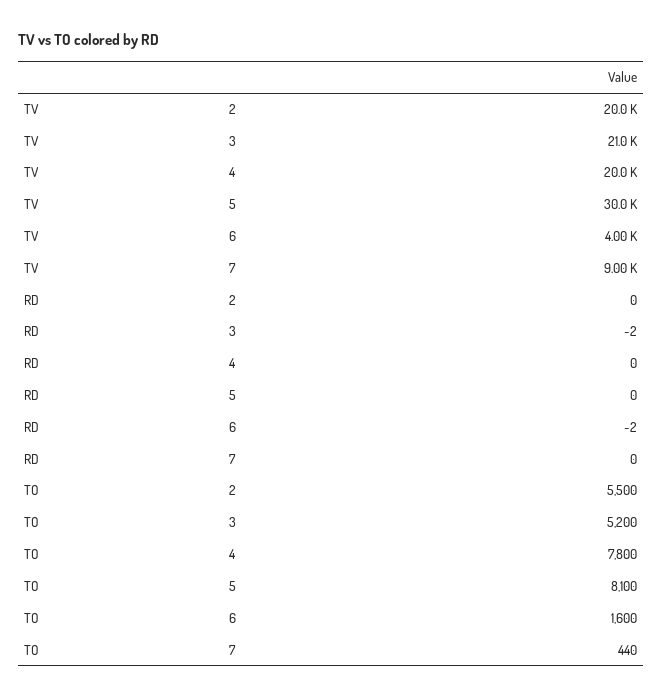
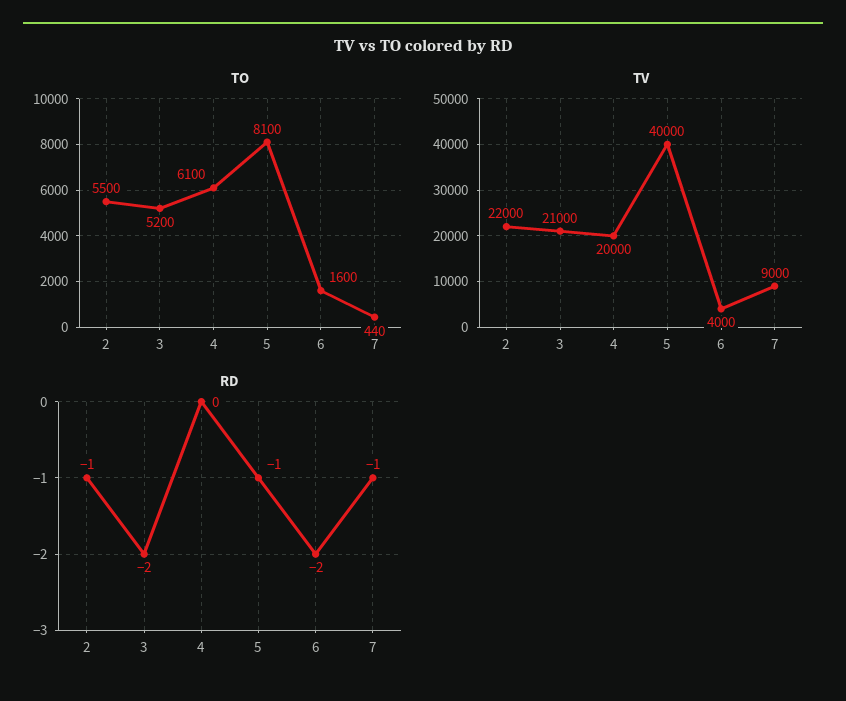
  {
    "TV": {
-     "2": 20000,
+     "2": 22000,
      "3": 21000,
      "4": 20000,
-     "5": 30000,
+     "5": 40000,
      "6": 4000,
      "7": 9000
    },
    "RD": {
-     "2": 0,
+     "2": -1,
      "3": -2,
      "4": 0,
-     "5": 0,
+     "5": -1,
      "6": -2,
-     "7": 0
+     "7": -1
    },
    "TO": {
      "2": 5500,
      "3": 5200,
-     "4": 7800,
+     "4": 6100,
      "5": 8100,
      "6": 1600,
      "7": 440
    }
  }

